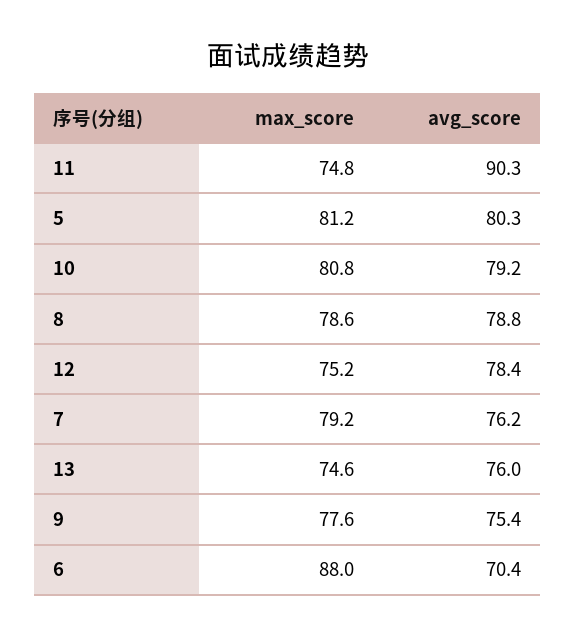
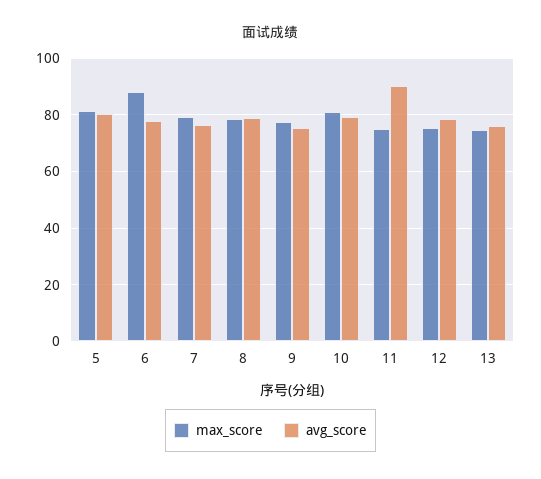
  {
    "max_score": {
      "11": 74.8,
      "5": 81.2,
      "10": 80.8,
      "8": 78.6,
      "12": 75.2,
      "7": 79.2,
      "13": 74.6,
      "9": 77.6,
      "6": 88
    },
    "avg_score": {
      "11": 90.3,
      "5": 80.3,
      "10": 79.2,
      "8": 78.8,
      "12": 78.4,
      "7": 76.2,
      "13": 76,
      "9": 75.4,
-     "6": 70.4
+     "6": 77.5
    }
  }

